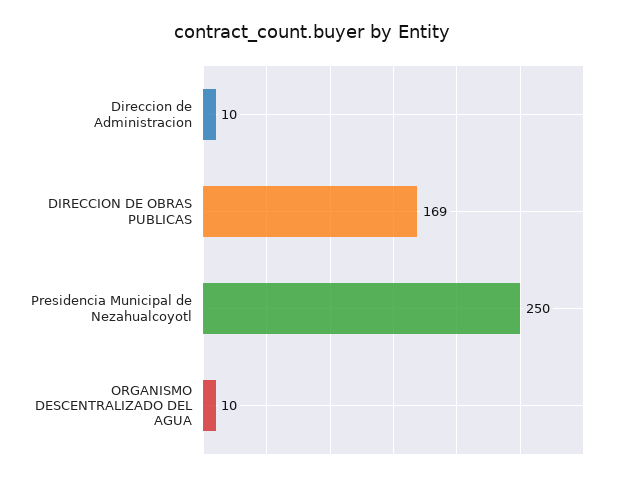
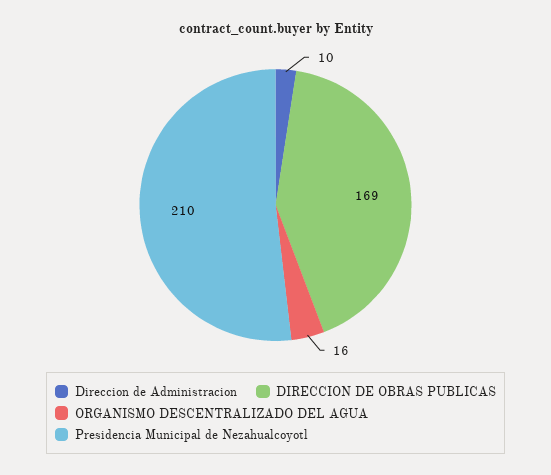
  {
    "Direccion de Administracion": 10,
    "DIRECCION DE OBRAS PUBLICAS": 169,
-   "Presidencia Municipal de Nezahualcoyotl": 250,
+   "Presidencia Municipal de Nezahualcoyotl": 210,
-   "ORGANISMO DESCENTRALIZADO DEL AGUA": 10
+   "ORGANISMO DESCENTRALIZADO DEL AGUA": 16
  }

